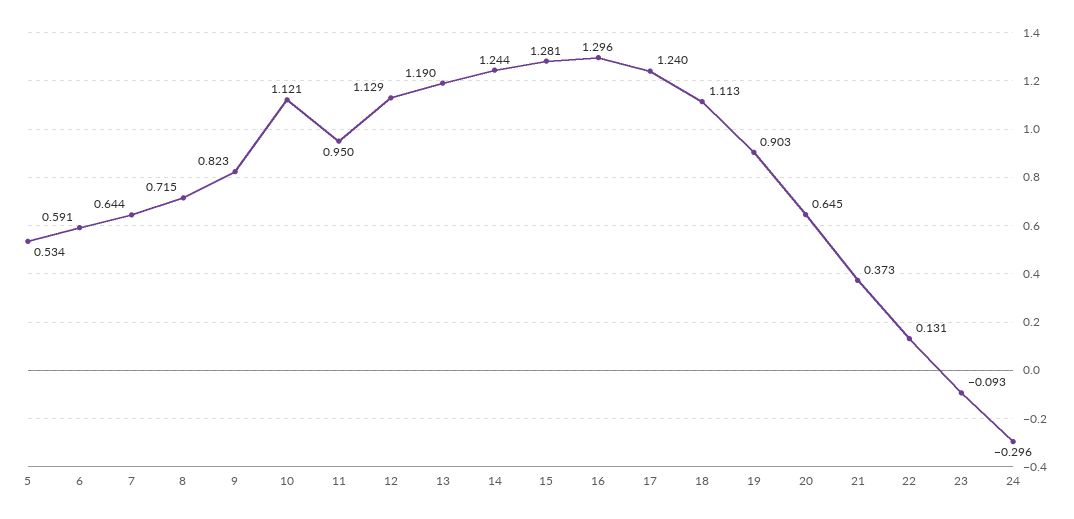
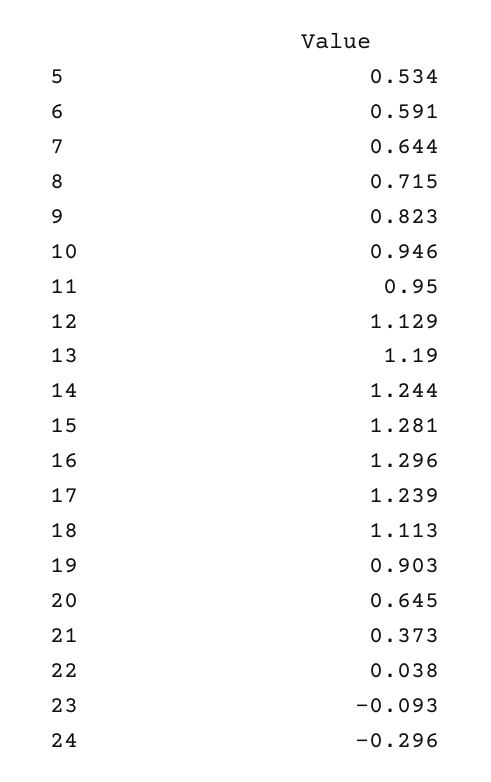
  {
    "5": 0.534,
    "6": 0.591,
    "7": 0.644,
    "8": 0.715,
    "9": 0.823,
-   "10": 1.121,
+   "10": 0.946,
    "11": 0.95,
    "12": 1.129,
    "13": 1.19,
    "14": 1.244,
    "15": 1.281,
    "16": 1.296,
-   "17": 1.24,
+   "17": 1.239,
    "18": 1.113,
    "19": 0.903,
    "20": 0.645,
    "21": 0.373,
-   "22": 0.131,
+   "22": 0.038,
    "23": -0.093,
    "24": -0.296
  }

